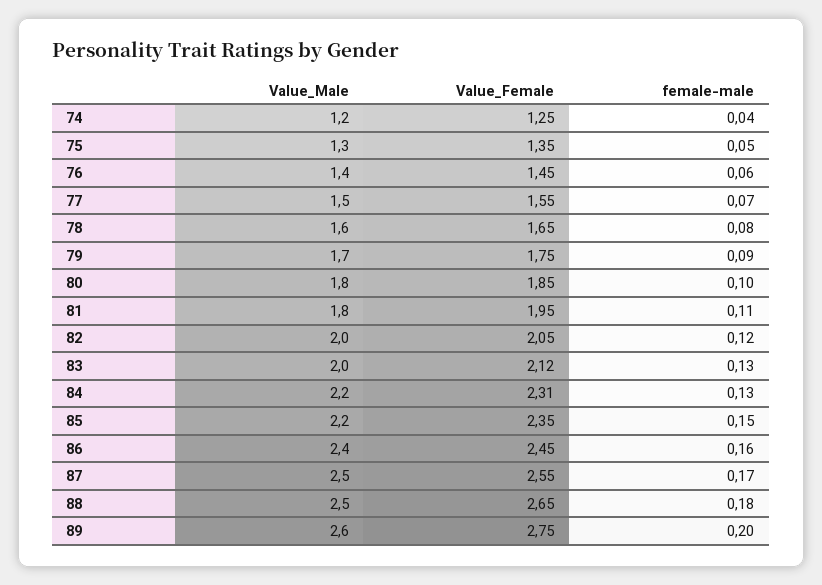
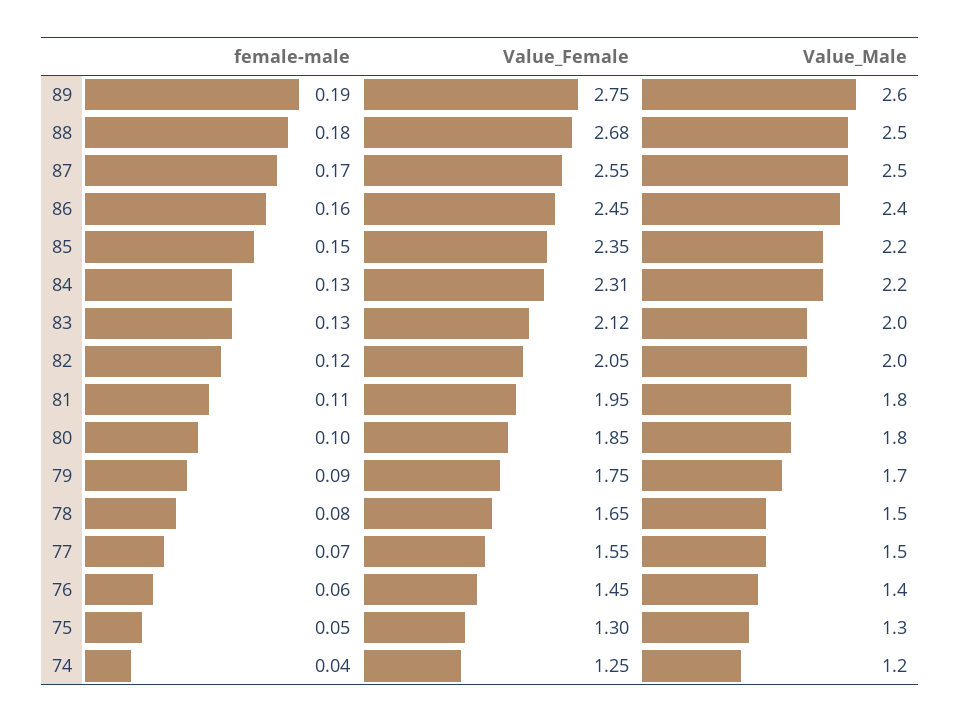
  {
    "Value_Male": {
      "74": 1.2,
      "75": 1.3,
      "76": 1.4,
      "77": 1.5,
-     "78": 1.6,
+     "78": 1.5,
      "79": 1.7,
      "80": 1.8,
      "81": 1.8,
      "82": 2,
      "83": 2,
      "84": 2.2,
      "85": 2.2,
      "86": 2.4,
      "87": 2.5,
      "88": 2.5,
      "89": 2.6
    },
    "Value_Female": {
      "74": 1.25,
-     "75": 1.35,
+     "75": 1.3,
      "76": 1.45,
      "77": 1.55,
      "78": 1.65,
      "79": 1.75,
      "80": 1.85,
      "81": 1.95,
      "82": 2.05,
      "83": 2.12,
      "84": 2.31,
      "85": 2.35,
      "86": 2.45,
      "87": 2.55,
-     "88": 2.65,
+     "88": 2.68,
      "89": 2.75
    },
    "female-male": {
      "74": 0.04,
      "75": 0.05,
      "76": 0.06,
      "77": 0.07,
      "78": 0.08,
      "79": 0.09,
      "80": 0.1,
      "81": 0.11,
      "82": 0.12,
      "83": 0.13,
      "84": 0.13,
      "85": 0.15,
      "86": 0.16,
      "87": 0.17,
      "88": 0.18,
-     "89": 0.2
+     "89": 0.19
    }
  }

